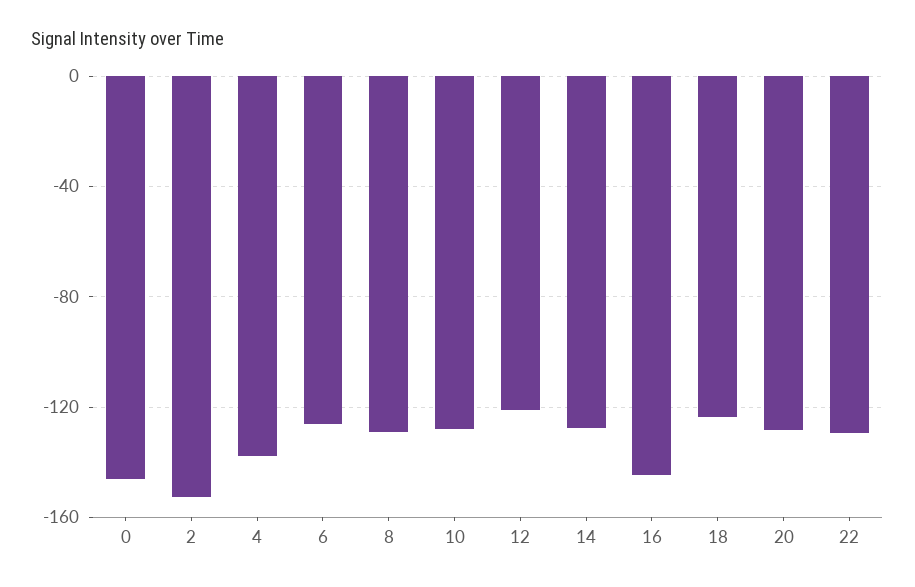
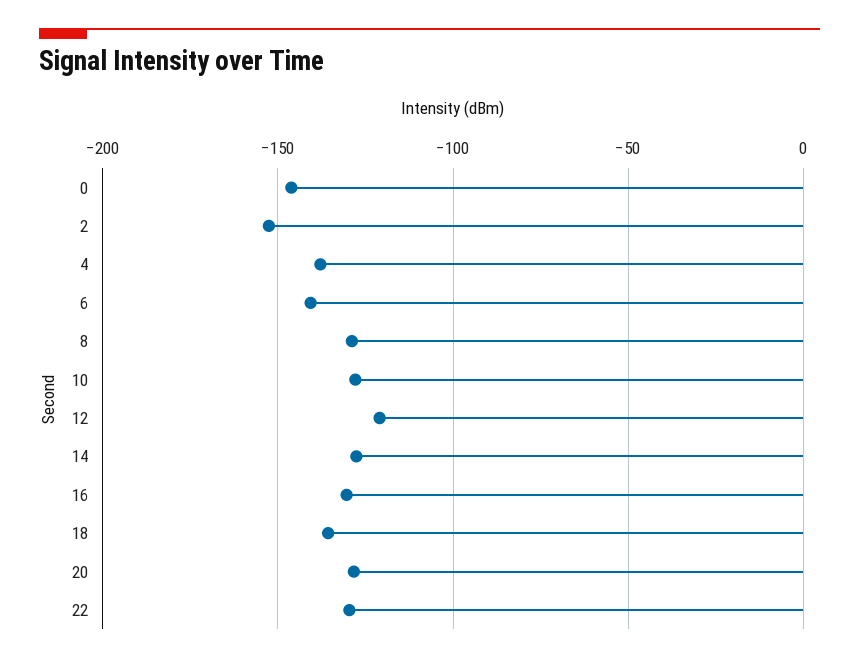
  {
    "0": -145,
    "2": -155,
    "4": -140,
-   "6": -125,
+   "6": -140,
    "8": -130,
    "10": -130,
    "12": -120,
    "14": -130,
-   "16": -145,
+   "16": -130,
-   "18": -125,
+   "18": -135,
    "20": -130,
    "22": -130
  }

